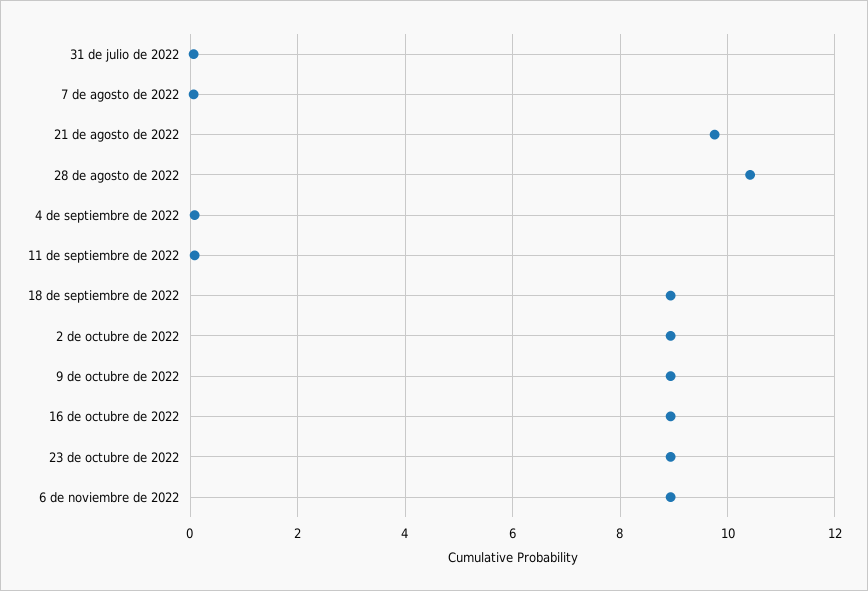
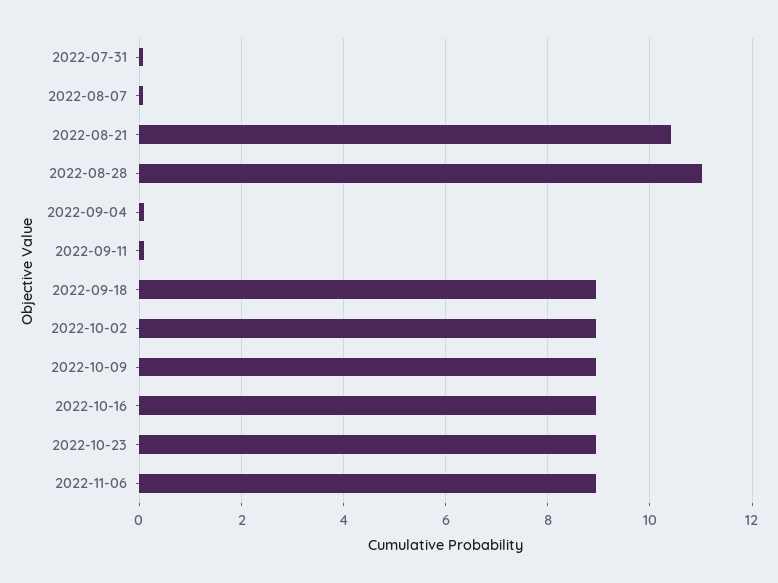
  {
    "31 de julio de 2022": 0,
    "7 de agosto de 2022": 0,
-   "21 de agosto de 2022": 9.8,
+   "21 de agosto de 2022": 10.4,
-   "28 de agosto de 2022": 10.4,
+   "28 de agosto de 2022": 11,
    "4 de septiembre de 2022": 0,
    "11 de septiembre de 2022": 0,
    "18 de septiembre de 2022": 9,
    "2 de octubre de 2022": 9,
    "9 de octubre de 2022": 9,
    "16 de octubre de 2022": 9,
    "23 de octubre de 2022": 9,
    "6 de noviembre de 2022": 9
  }

